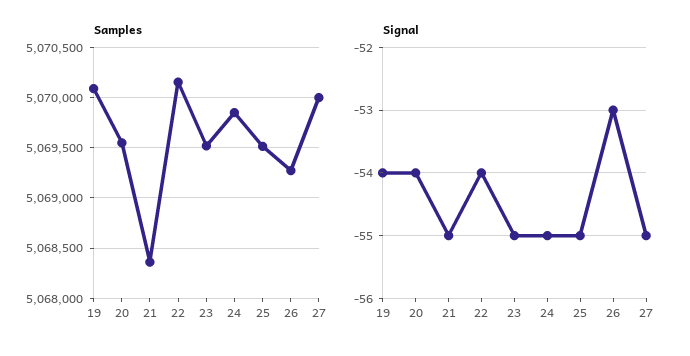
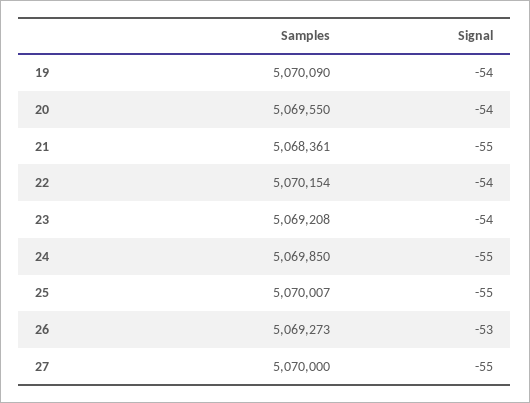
  {
    "Samples": {
      "19": 5070090,
      "20": 5069550,
      "21": 5068361,
      "22": 5070154,
-     "23": 5069500,
+     "23": 5069208,
      "24": 5069850,
-     "25": 5069500,
+     "25": 5070007,
      "26": 5069273,
      "27": 5070000
    },
    "Signal": {
      "19": -54,
      "20": -54,
      "21": -55,
      "22": -54,
-     "23": -55,
+     "23": -54,
      "24": -55,
      "25": -55,
      "26": -53,
      "27": -55
    }
  }

